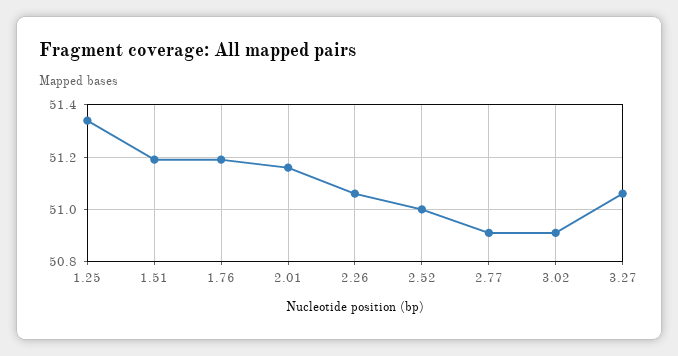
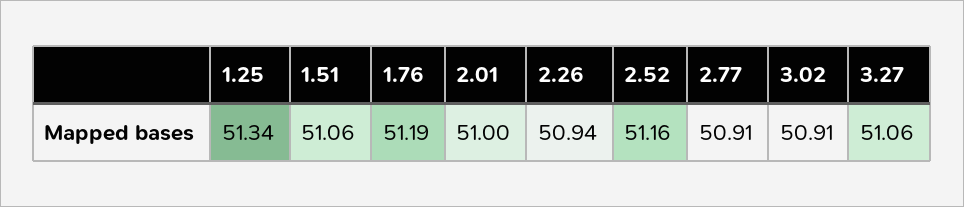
  {
    "1.25": 51.34,
-   "1.51": 51.2,
+   "1.51": 51.06,
    "1.76": 51.19,
-   "2.01": 51.15,
+   "2.01": 51,
-   "2.26": 51.05,
+   "2.26": 50.94,
-   "2.52": 51,
+   "2.52": 51.16,
    "2.77": 50.91,
    "3.02": 50.91,
    "3.27": 51.06
  }

